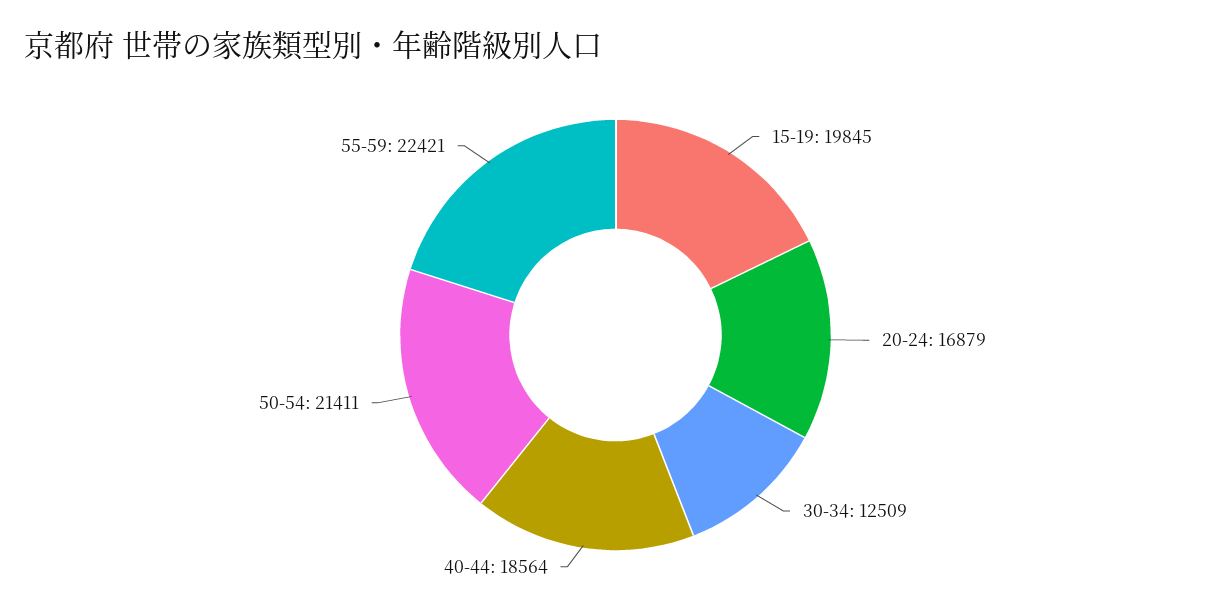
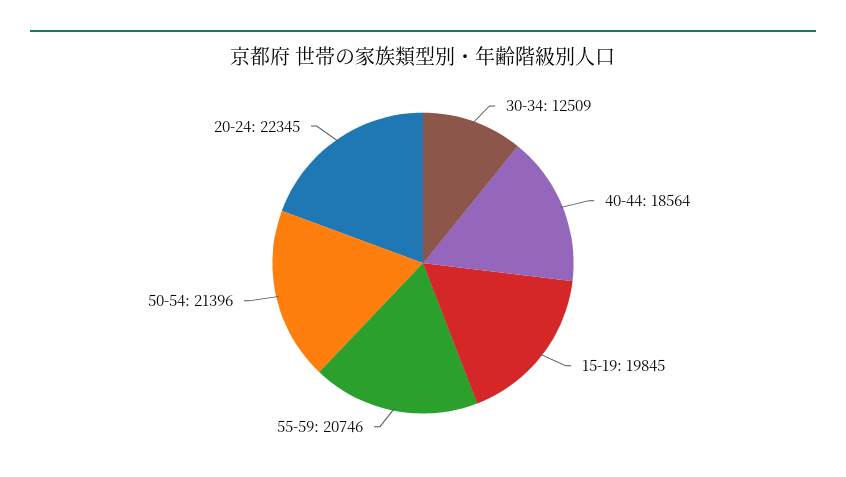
  {
    "15-19": 19845,
-   "20-24": 16879,
+   "20-24": 22345,
    "30-34": 12509,
    "40-44": 18564,
-   "50-54": 21411,
+   "50-54": 21396,
-   "55-59": 22421
+   "55-59": 20746
  }

